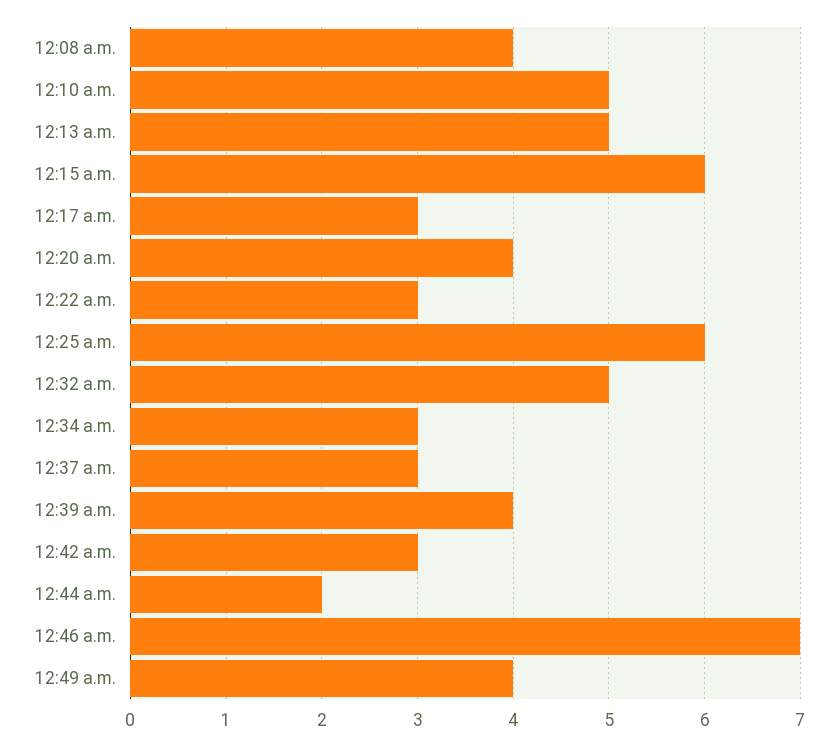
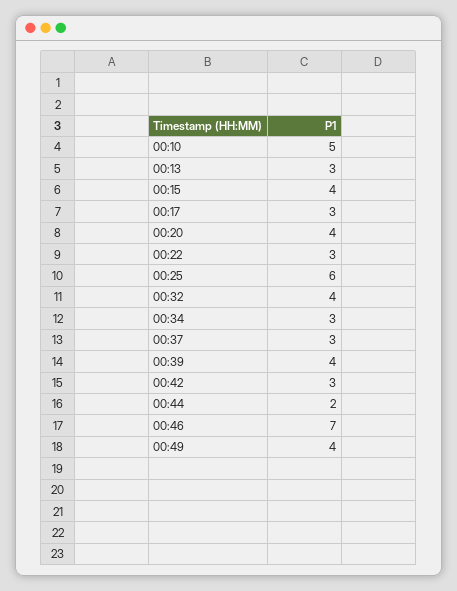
  {
-   "12:08 a.m.": 4,
    "12:10 a.m.": 5,
-   "12:13 a.m.": 5,
+   "12:13 a.m.": 3,
-   "12:15 a.m.": 6,
+   "12:15 a.m.": 4,
    "12:17 a.m.": 3,
    "12:20 a.m.": 4,
    "12:22 a.m.": 3,
    "12:25 a.m.": 6,
-   "12:32 a.m.": 5,
+   "12:32 a.m.": 4,
    "12:34 a.m.": 3,
    "12:37 a.m.": 3,
    "12:39 a.m.": 4,
    "12:42 a.m.": 3,
    "12:44 a.m.": 2,
    "12:46 a.m.": 7,
    "12:49 a.m.": 4
  }

